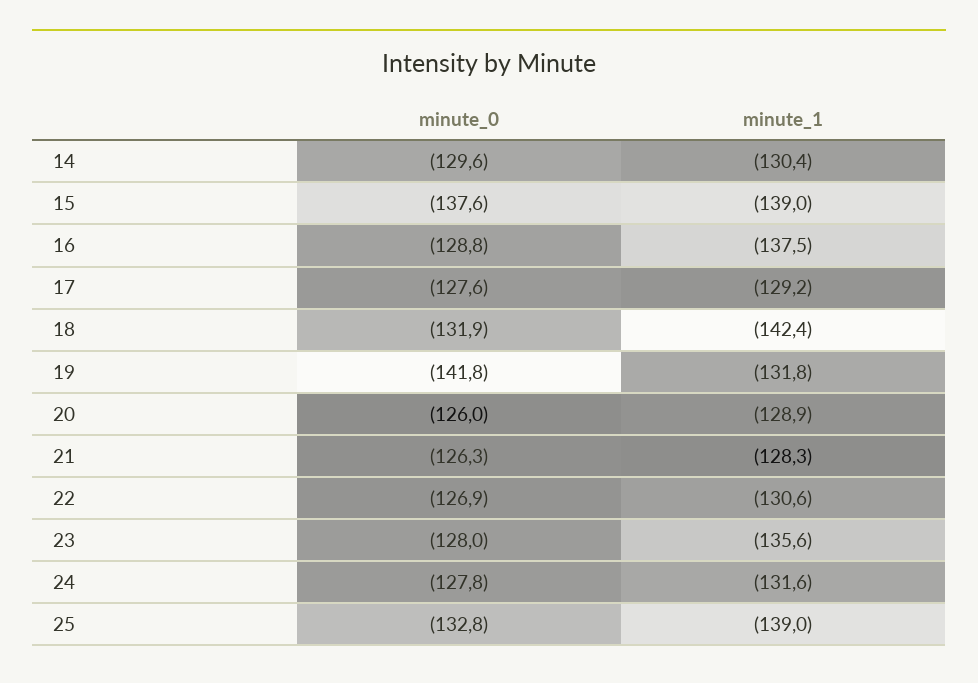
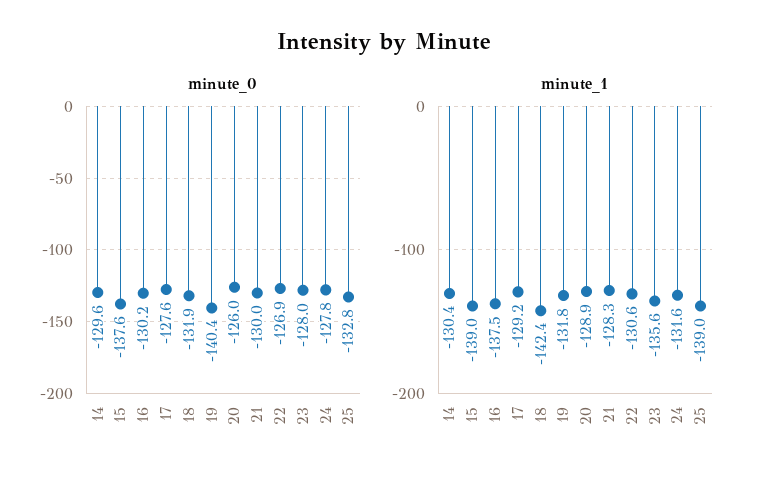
  {
    "minute_0": {
      "14": -129.6,
      "15": -137.6,
-     "16": -128.8,
+     "16": -130.2,
      "17": -127.6,
      "18": -131.9,
-     "19": -141.8,
+     "19": -140.4,
      "20": -126,
-     "21": -126.3,
+     "21": -130,
      "22": -126.9,
      "23": -128,
      "24": -127.8,
      "25": -132.8
    },
    "minute_1": {
      "14": -130.4,
      "15": -139,
      "16": -137.5,
      "17": -129.2,
      "18": -142.4,
      "19": -131.8,
      "20": -128.9,
      "21": -128.3,
      "22": -130.6,
      "23": -135.6,
      "24": -131.6,
      "25": -139
    }
  }

